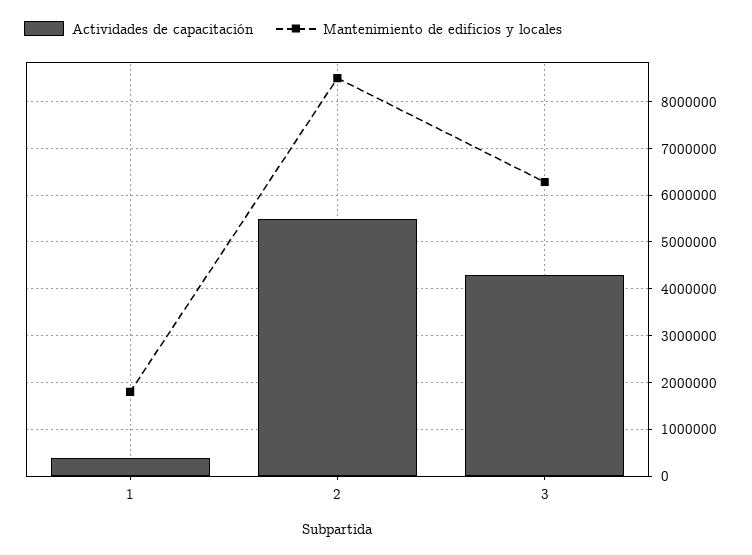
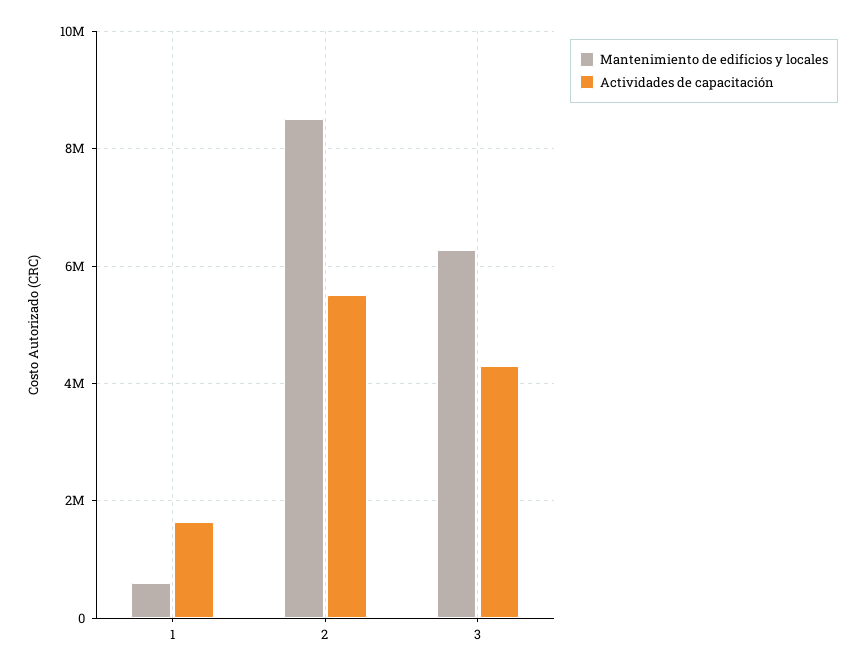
  {
    "Actividades de capacitación": {
-     "1": 400000,
+     "1": 1600000,
      "2": 5600000,
      "3": 4400000
    },
    "Mantenimiento de edificios y locales": {
-     "1": 1800000,
+     "1": 600000,
      "2": 8600000,
      "3": 6200000
    }
  }

